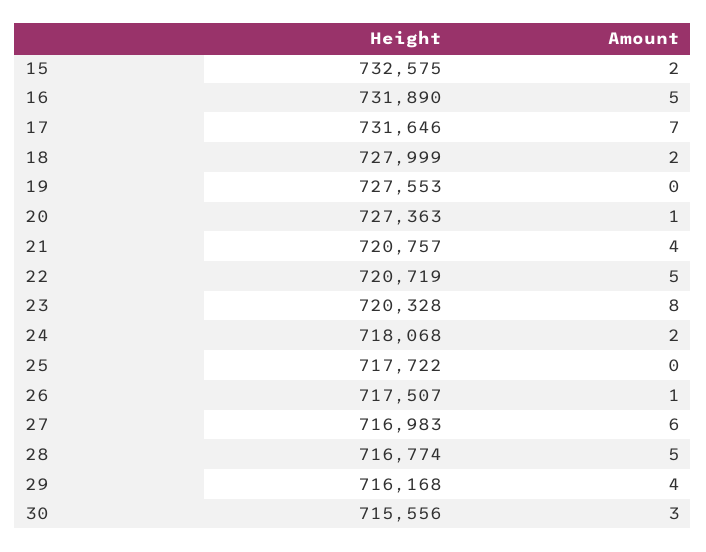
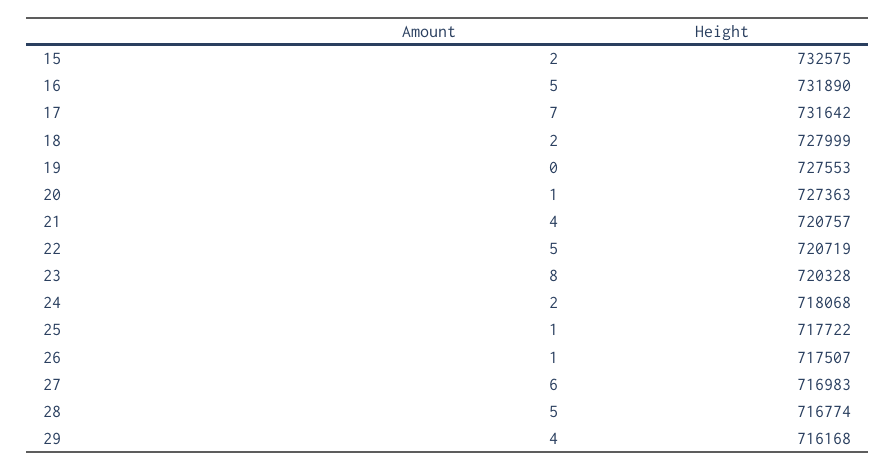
  {
    "Height": {
      "15": 732575,
      "16": 731890,
-     "17": 731646,
+     "17": 731642,
      "18": 727999,
      "19": 727553,
      "20": 727363,
      "21": 720757,
      "22": 720719,
      "23": 720328,
      "24": 718068,
      "25": 717722,
      "26": 717507,
      "27": 716983,
      "28": 716774,
-     "29": 716168,
+     "29": 716168
-     "30": 715556
    },
    "Amount": {
      "15": 2,
      "16": 5,
      "17": 7,
      "18": 2,
      "19": 0,
      "20": 1,
      "21": 4,
      "22": 5,
      "23": 8,
      "24": 2,
-     "25": 0,
+     "25": 1,
      "26": 1,
      "27": 6,
      "28": 5,
-     "29": 4,
+     "29": 4
-     "30": 3
    }
  }

